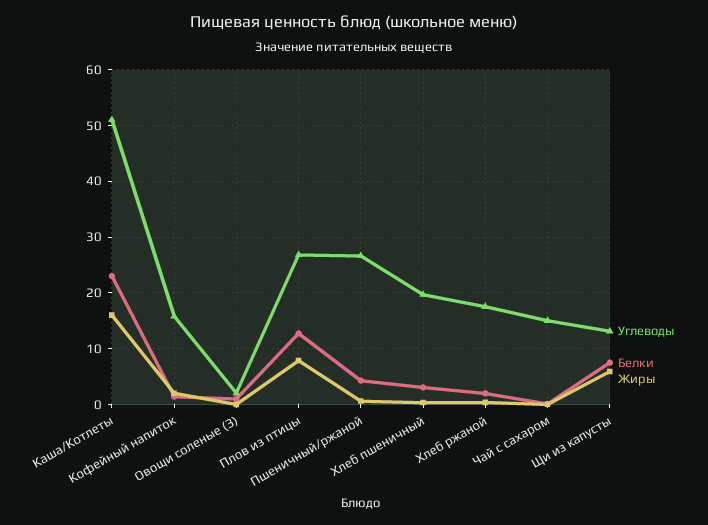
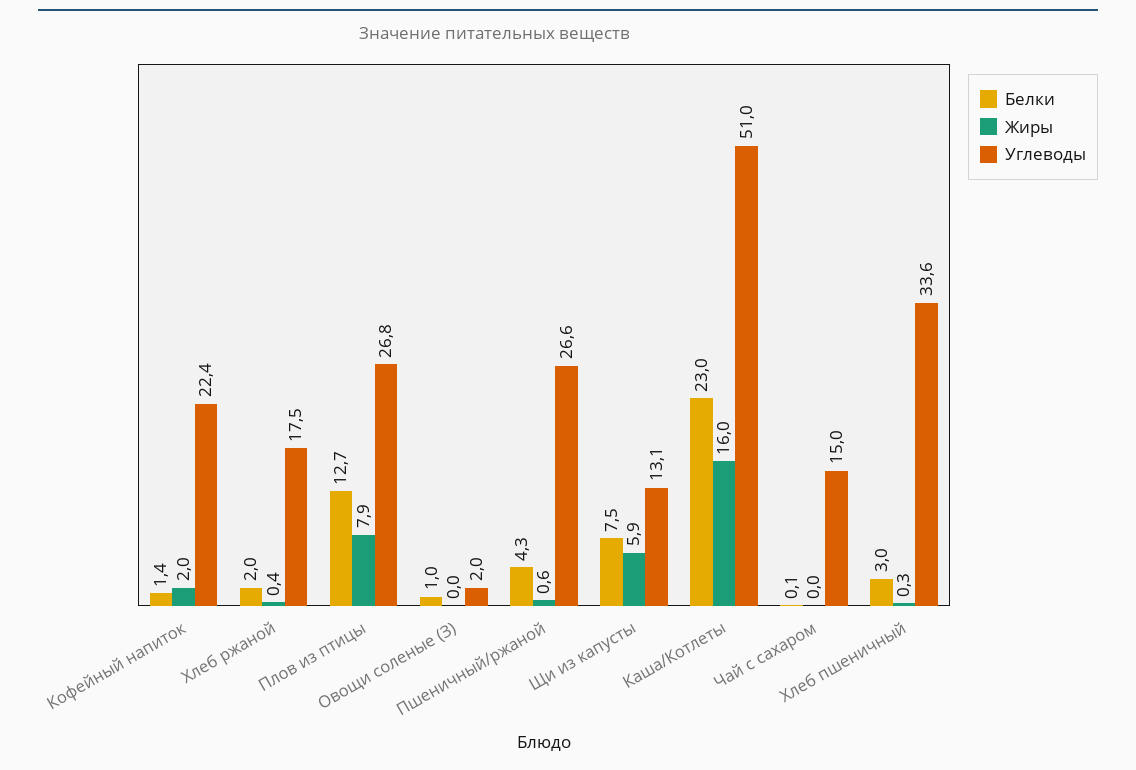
  {
    "Углеводы": {
      "Каша/Котлеты": 51,
-     "Кофейный напиток": 16,
+     "Кофейный напиток": 22.4,
      "Овощи соленые (З)": 2,
      "Плов из птицы": 26.8,
      "Пшеничный/ржаной": 26.6,
-     "Хлеб пшеничный": 20,
+     "Хлеб пшеничный": 33.6,
      "Хлеб ржаной": 17.5,
      "Чай с сахаром": 15,
      "Щи из капусты": 13.1
    },
    "Белки": {
      "Каша/Котлеты": 23,
      "Кофейный напиток": 1.4,
      "Овощи соленые (З)": 1,
      "Плов из птицы": 12.7,
      "Пшеничный/ржаной": 4.3,
      "Хлеб пшеничный": 3,
      "Хлеб ржаной": 2,
      "Чай с сахаром": 0.1,
      "Щи из капусты": 7.5
    },
    "Жиры": {
      "Каша/Котлеты": 16,
      "Кофейный напиток": 2,
      "Овощи соленые (З)": 0,
      "Плов из птицы": 7.9,
      "Пшеничный/ржаной": 0.6,
      "Хлеб пшеничный": 0.3,
      "Хлеб ржаной": 0.4,
      "Чай с сахаром": 0,
      "Щи из капусты": 5.9
    }
  }

